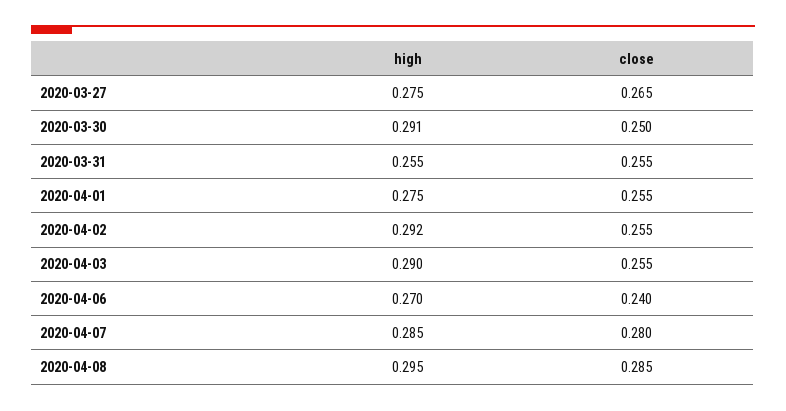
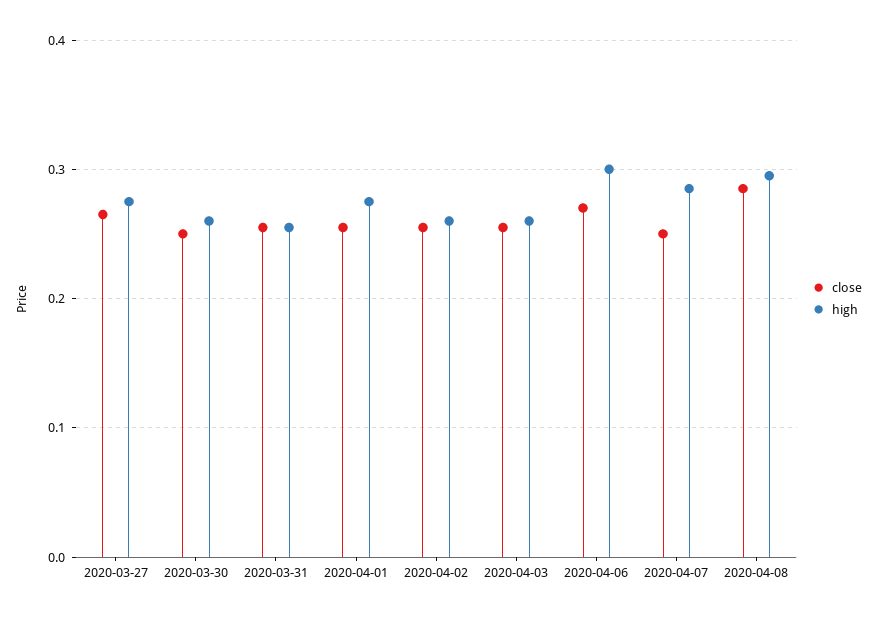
  {
    "high": {
      "2020-03-27": 0.275,
-     "2020-03-30": 0.291,
+     "2020-03-30": 0.26,
      "2020-03-31": 0.255,
      "2020-04-01": 0.275,
-     "2020-04-02": 0.292,
+     "2020-04-02": 0.26,
-     "2020-04-03": 0.29,
+     "2020-04-03": 0.26,
-     "2020-04-06": 0.27,
+     "2020-04-06": 0.3,
      "2020-04-07": 0.285,
      "2020-04-08": 0.295
    },
    "close": {
      "2020-03-27": 0.265,
      "2020-03-30": 0.25,
      "2020-03-31": 0.255,
      "2020-04-01": 0.255,
      "2020-04-02": 0.255,
      "2020-04-03": 0.255,
-     "2020-04-06": 0.24,
+     "2020-04-06": 0.27,
-     "2020-04-07": 0.28,
+     "2020-04-07": 0.25,
      "2020-04-08": 0.285
    }
  }

